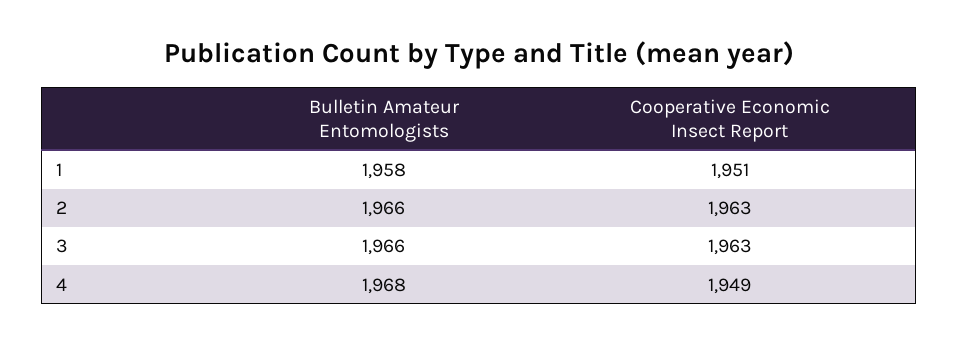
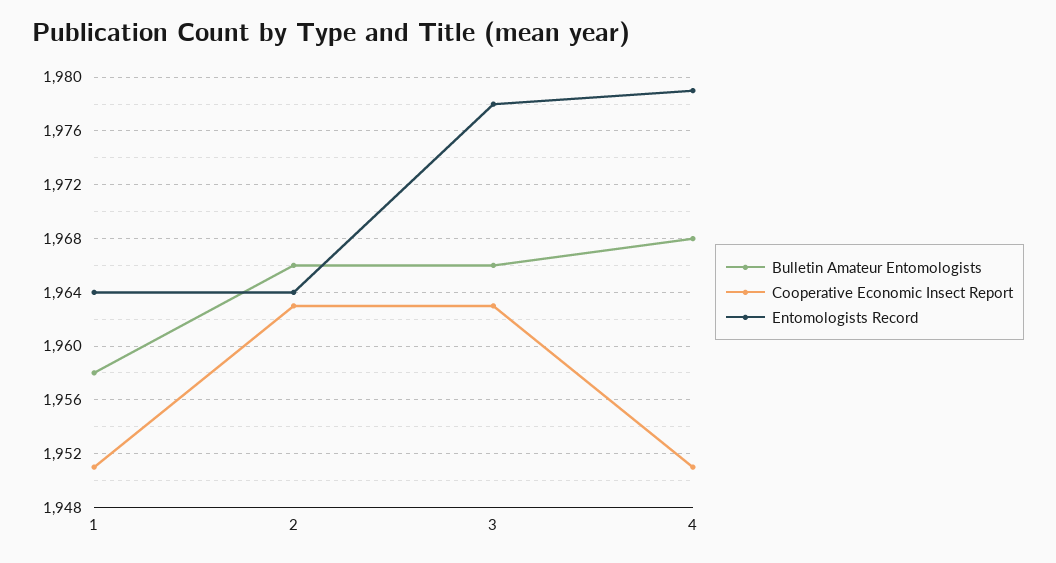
  {
    "Bulletin Amateur Entomologists": {
      "1": 1958,
      "2": 1966,
      "3": 1966,
      "4": 1968
    },
    "Cooperative Economic Insect Report": {
      "1": 1951,
      "2": 1963,
      "3": 1963,
-     "4": 1949
+     "4": 1951
-   }
+   },
+   "Entomologists Record": {
+     "1": 1964,
+     "2": 1964,
+     "3": 1978,
+     "4": 1979
+   }
  }

